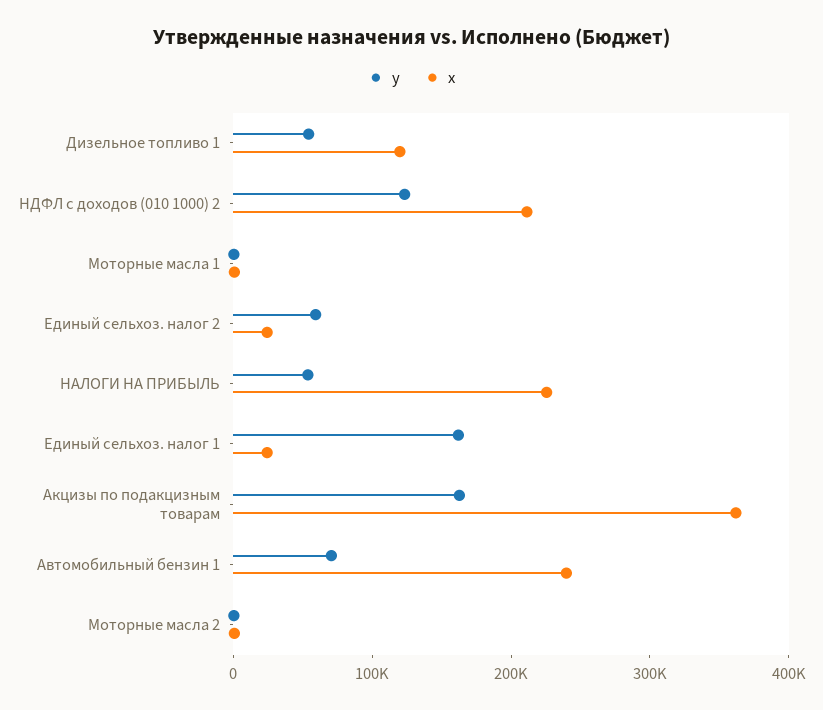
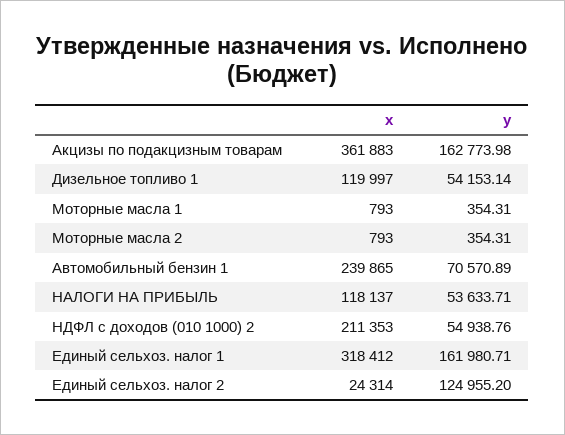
  {
    "y": {
      "Дизельное топливо 1": 54153.14,
-     "НДФЛ с доходов (010 1000) 2": 120000,
+     "НДФЛ с доходов (010 1000) 2": 54938.76,
      "Моторные масла 1": 354.31,
-     "Единый сельхоз. налог 2": 60000,
+     "Единый сельхоз. налог 2": 124955.2,
      "НАЛОГИ НА ПРИБЫЛЬ": 53633.71,
      "Единый сельхоз. налог 1": 161980.71,
      "Акцизы по подакцизным товарам": 162773.98,
      "Автомобильный бензин 1": 70570.89,
      "Моторные масла 2": 354.31
    },
    "x": {
      "Дизельное топливо 1": 119997,
      "НДФЛ с доходов (010 1000) 2": 211353,
      "Моторные масла 1": 793,
      "Единый сельхоз. налог 2": 24314,
-     "НАЛОГИ НА ПРИБЫЛЬ": 220000,
+     "НАЛОГИ НА ПРИБЫЛЬ": 118137,
-     "Единый сельхоз. налог 1": 20000,
+     "Единый сельхоз. налог 1": 318412,
      "Акцизы по подакцизным товарам": 361883,
      "Автомобильный бензин 1": 239865,
      "Моторные масла 2": 793
    }
  }

